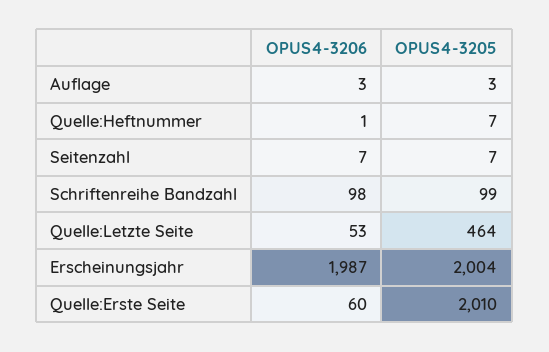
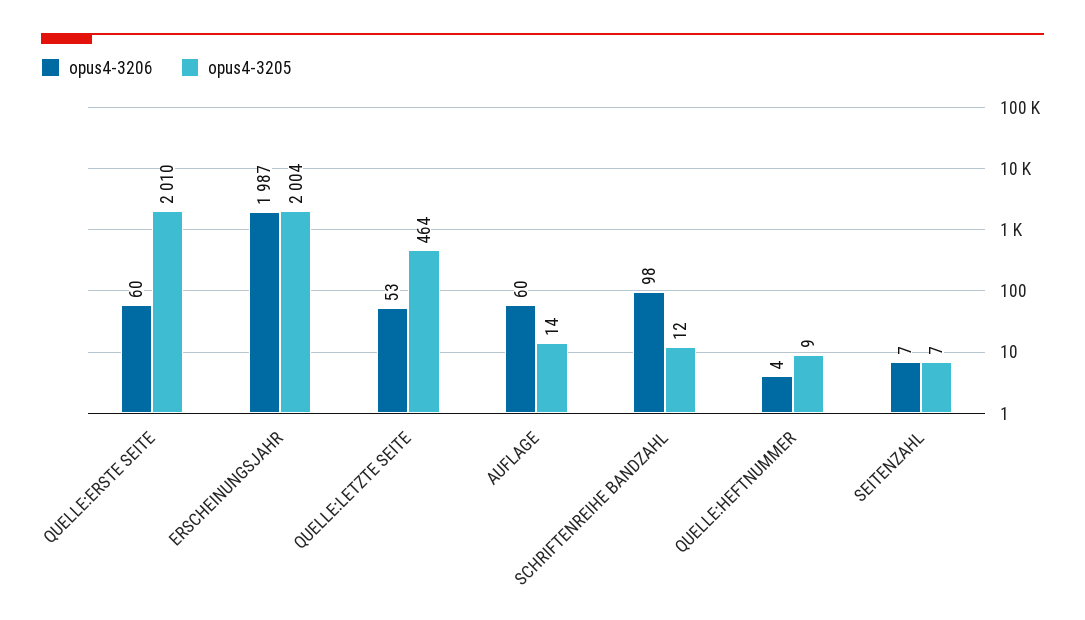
  {
    "OPUS4-3206": {
-     "Auflage": 3,
+     "Auflage": 60,
-     "Quelle:Heftnummer": 1,
+     "Quelle:Heftnummer": 4,
      "Seitenzahl": 7,
      "Schriftenreihe Bandzahl": 98,
      "Quelle:Letzte Seite": 53,
      "Erscheinungsjahr": 1987,
      "Quelle:Erste Seite": 60
    },
    "OPUS4-3205": {
-     "Auflage": 3,
+     "Auflage": 14,
-     "Quelle:Heftnummer": 7,
+     "Quelle:Heftnummer": 9,
      "Seitenzahl": 7,
-     "Schriftenreihe Bandzahl": 99,
+     "Schriftenreihe Bandzahl": 12,
      "Quelle:Letzte Seite": 464,
      "Erscheinungsjahr": 2004,
      "Quelle:Erste Seite": 2010
    }
  }

